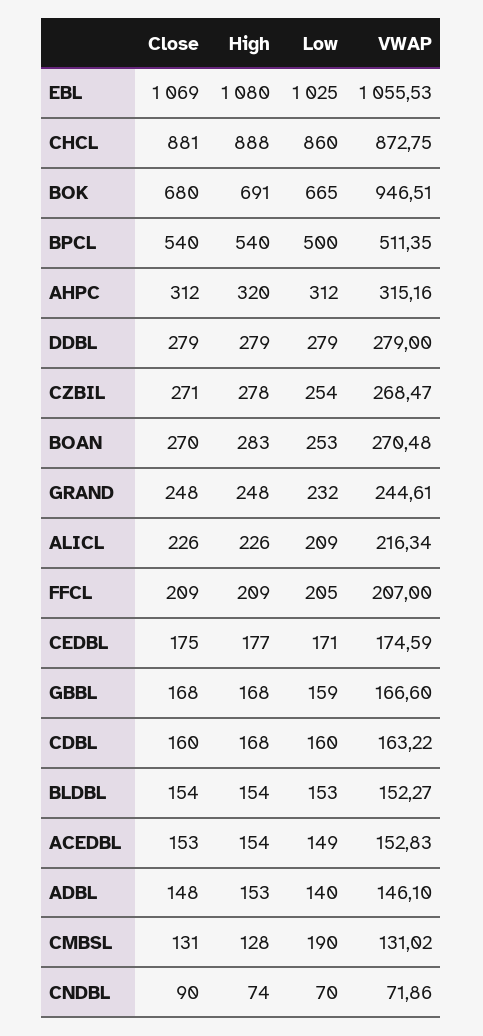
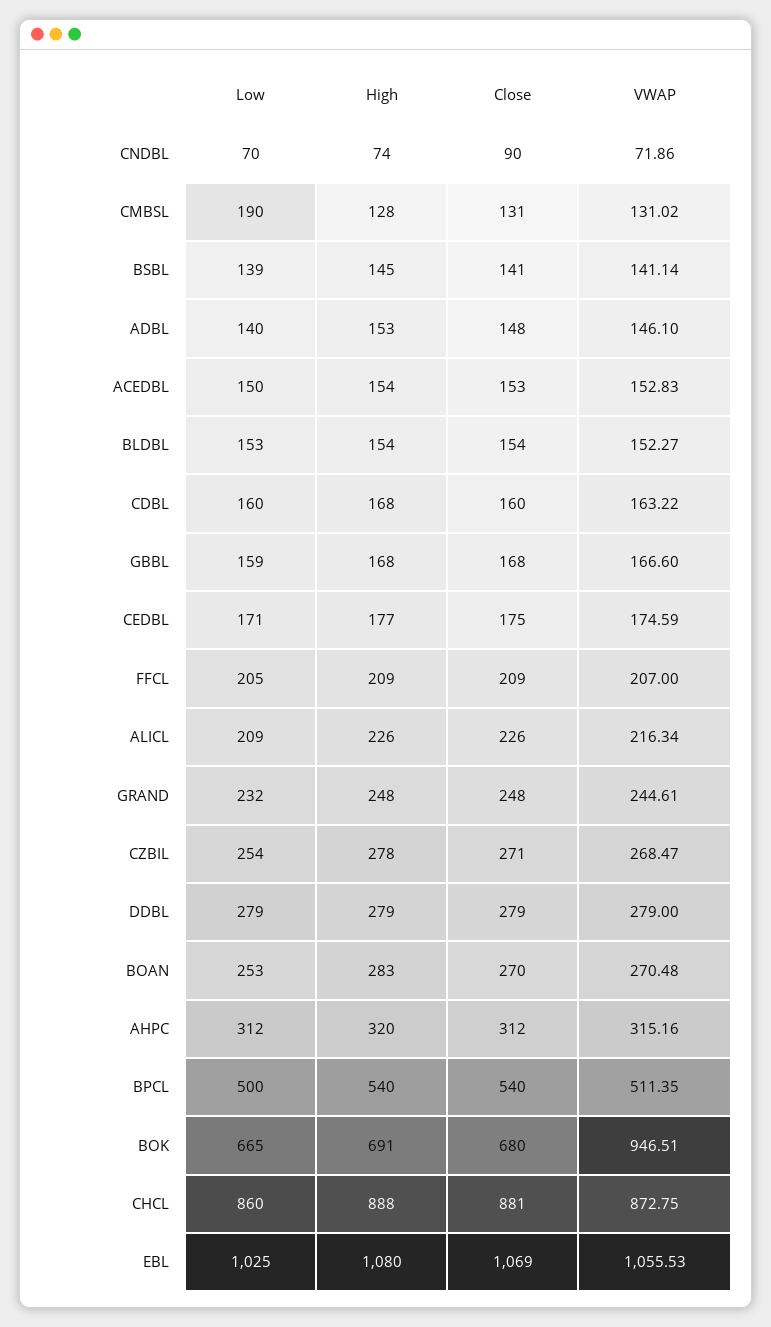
  {
    "Close": {
      "EBL": 1069,
      "CHCL": 881,
      "BOK": 680,
      "BPCL": 540,
      "AHPC": 312,
      "DDBL": 279,
      "CZBIL": 271,
      "BOAN": 270,
      "GRAND": 248,
      "ALICL": 226,
      "FFCL": 209,
      "CEDBL": 175,
      "GBBL": 168,
      "CDBL": 160,
      "BLDBL": 154,
      "ACEDBL": 153,
      "ADBL": 148,
      "CMBSL": 131,
-     "CNDBL": 90
+     "CNDBL": 90,
+     "BSBL": 141
    },
    "High": {
      "EBL": 1080,
      "CHCL": 888,
      "BOK": 691,
      "BPCL": 540,
      "AHPC": 320,
      "DDBL": 279,
      "CZBIL": 278,
      "BOAN": 283,
      "GRAND": 248,
      "ALICL": 226,
      "FFCL": 209,
      "CEDBL": 177,
      "GBBL": 168,
      "CDBL": 168,
      "BLDBL": 154,
      "ACEDBL": 154,
      "ADBL": 153,
      "CMBSL": 128,
-     "CNDBL": 74
+     "CNDBL": 74,
+     "BSBL": 145
    },
    "Low": {
      "EBL": 1025,
      "CHCL": 860,
      "BOK": 665,
      "BPCL": 500,
      "AHPC": 312,
      "DDBL": 279,
      "CZBIL": 254,
      "BOAN": 253,
      "GRAND": 232,
      "ALICL": 209,
      "FFCL": 205,
      "CEDBL": 171,
      "GBBL": 159,
      "CDBL": 160,
      "BLDBL": 153,
-     "ACEDBL": 149,
+     "ACEDBL": 150,
      "ADBL": 140,
      "CMBSL": 190,
-     "CNDBL": 70
+     "CNDBL": 70,
+     "BSBL": 139
    },
    "VWAP": {
      "EBL": 1055.53,
      "CHCL": 872.75,
      "BOK": 946.51,
      "BPCL": 511.35,
      "AHPC": 315.16,
      "DDBL": 279,
      "CZBIL": 268.47,
      "BOAN": 270.48,
      "GRAND": 244.61,
      "ALICL": 216.34,
      "FFCL": 207,
      "CEDBL": 174.59,
      "GBBL": 166.6,
      "CDBL": 163.22,
      "BLDBL": 152.27,
      "ACEDBL": 152.83,
      "ADBL": 146.1,
      "CMBSL": 131.02,
-     "CNDBL": 71.86
+     "CNDBL": 71.86,
+     "BSBL": 141.14
    }
  }

